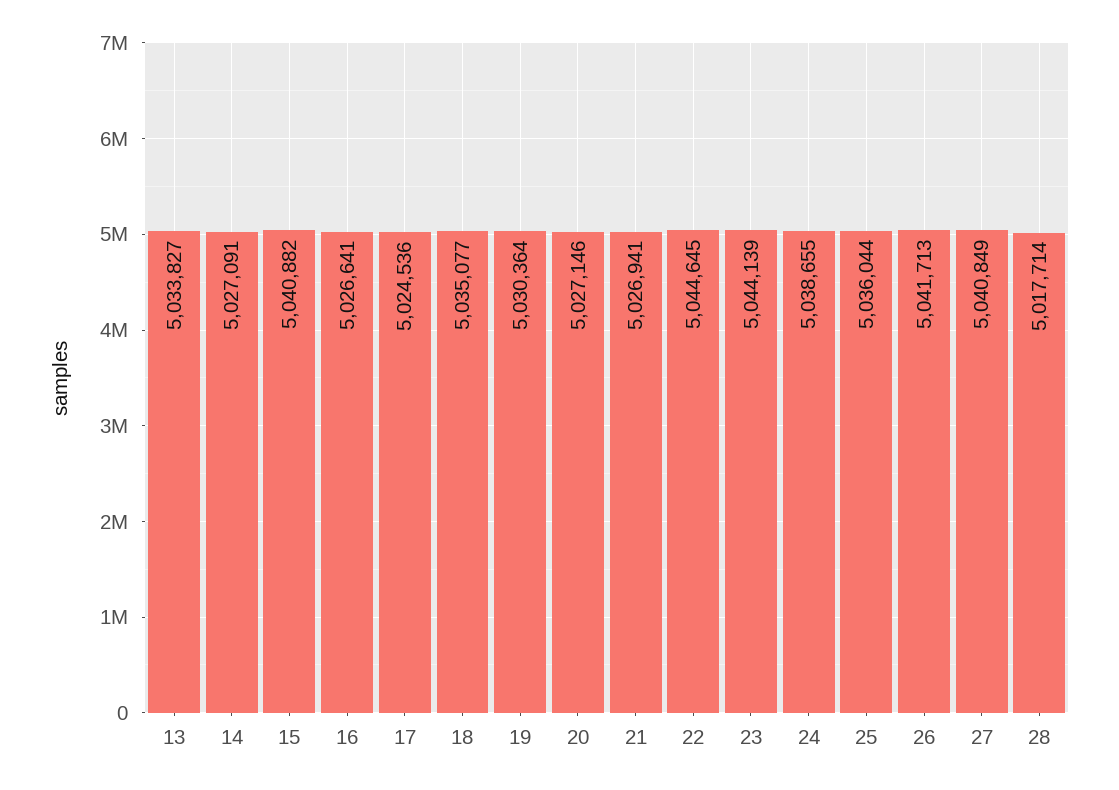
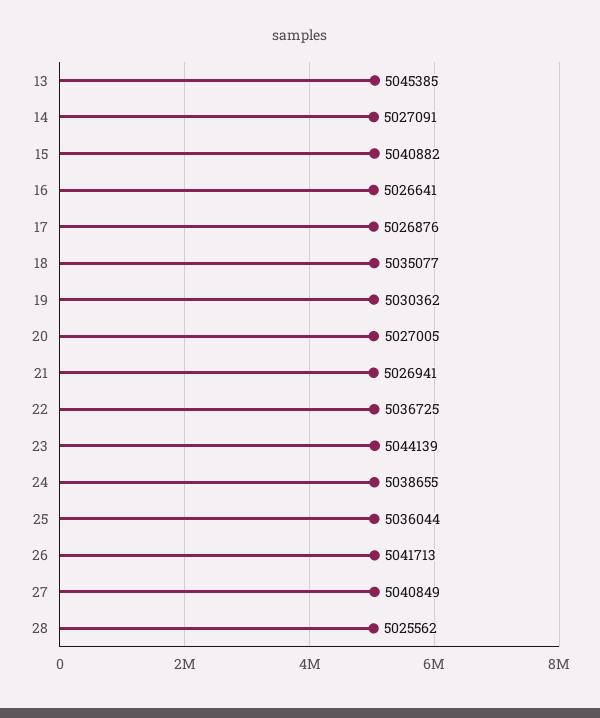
  {
-   "13": 5033827,
+   "13": 5045385,
    "14": 5027091,
    "15": 5040882,
    "16": 5026641,
-   "17": 5024536,
+   "17": 5026876,
    "18": 5035077,
-   "19": 5030364,
+   "19": 5030362,
-   "20": 5027146,
+   "20": 5027005,
    "21": 5026941,
-   "22": 5044645,
+   "22": 5036725,
    "23": 5044139,
    "24": 5038655,
    "25": 5036044,
    "26": 5041713,
    "27": 5040849,
-   "28": 5017714
+   "28": 5025562
  }

